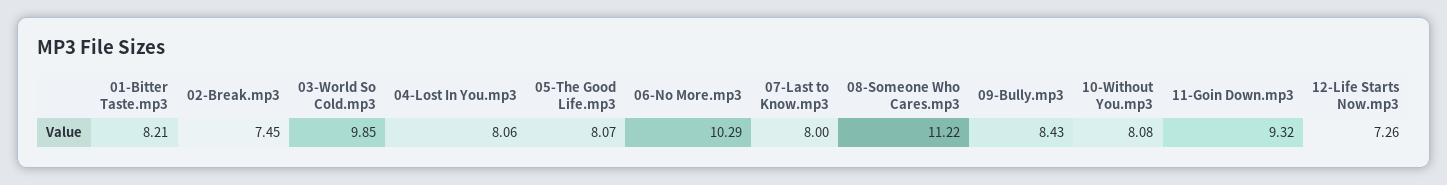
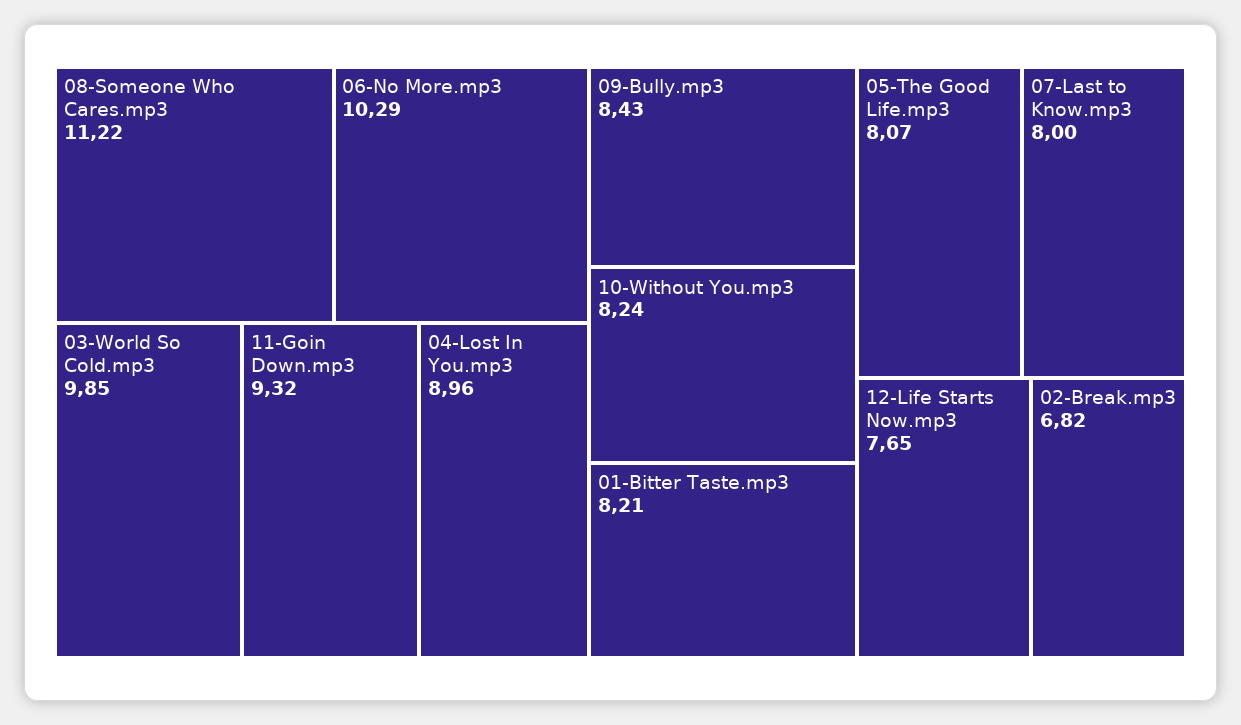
  {
    "01-Bitter Taste.mp3": 8.21,
-   "02-Break.mp3": 7.45,
+   "02-Break.mp3": 6.82,
    "03-World So Cold.mp3": 9.85,
-   "04-Lost In You.mp3": 8.06,
+   "04-Lost In You.mp3": 8.96,
    "05-The Good Life.mp3": 8.07,
    "06-No More.mp3": 10.29,
    "07-Last to Know.mp3": 8,
    "08-Someone Who Cares.mp3": 11.22,
    "09-Bully.mp3": 8.43,
-   "10-Without You.mp3": 8.08,
+   "10-Without You.mp3": 8.24,
    "11-Goin Down.mp3": 9.32,
-   "12-Life Starts Now.mp3": 7.26
+   "12-Life Starts Now.mp3": 7.65
  }

